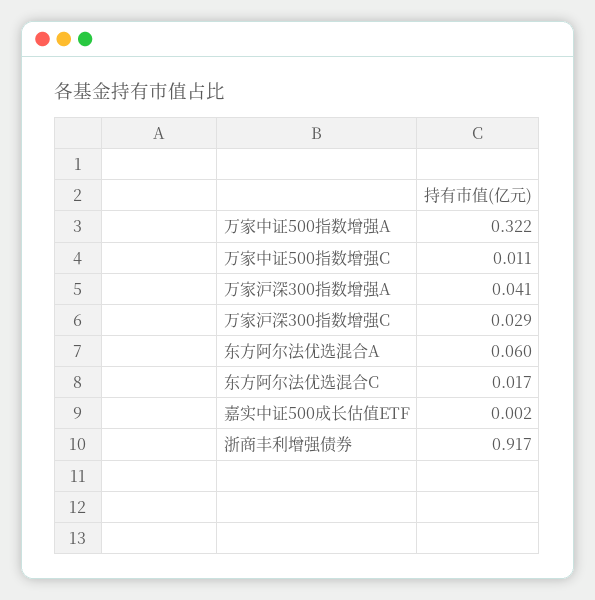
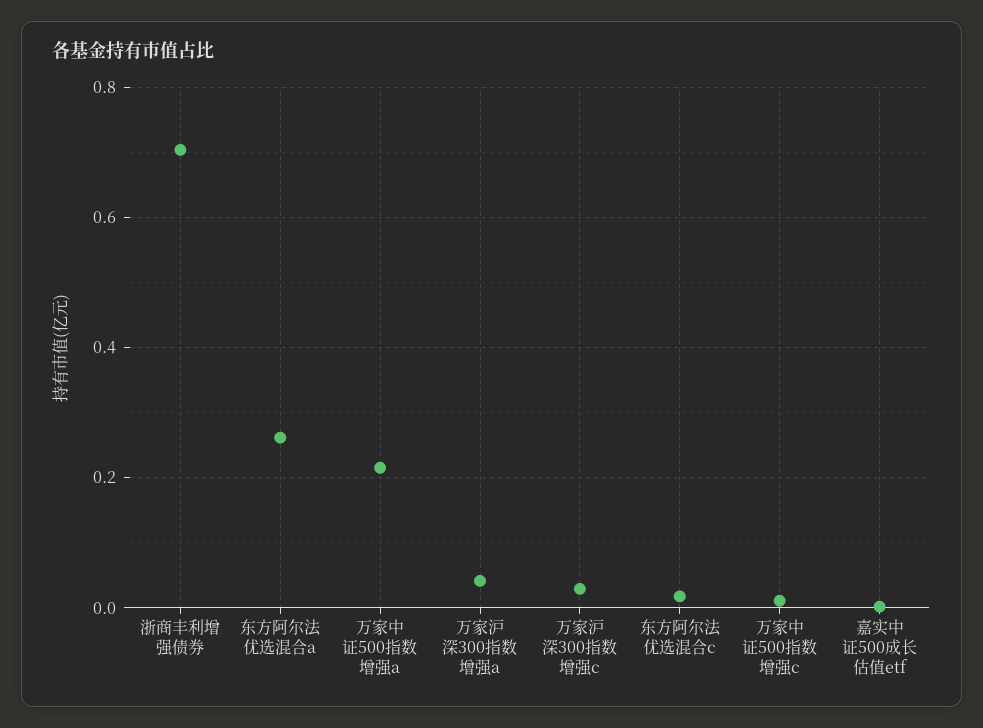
  {
-   "万家中证500指数增强A": 0.322,
+   "万家中证500指数增强A": 0.22,
    "万家中证500指数增强C": 0.011,
    "万家沪深300指数增强A": 0.041,
    "万家沪深300指数增强C": 0.029,
-   "东方阿尔法优选混合A": 0.06,
+   "东方阿尔法优选混合A": 0.26,
    "东方阿尔法优选混合C": 0.017,
    "嘉实中证500成长估值ETF": 0.002,
-   "浙商丰利增强债券": 0.917
+   "浙商丰利增强债券": 0.7
  }

